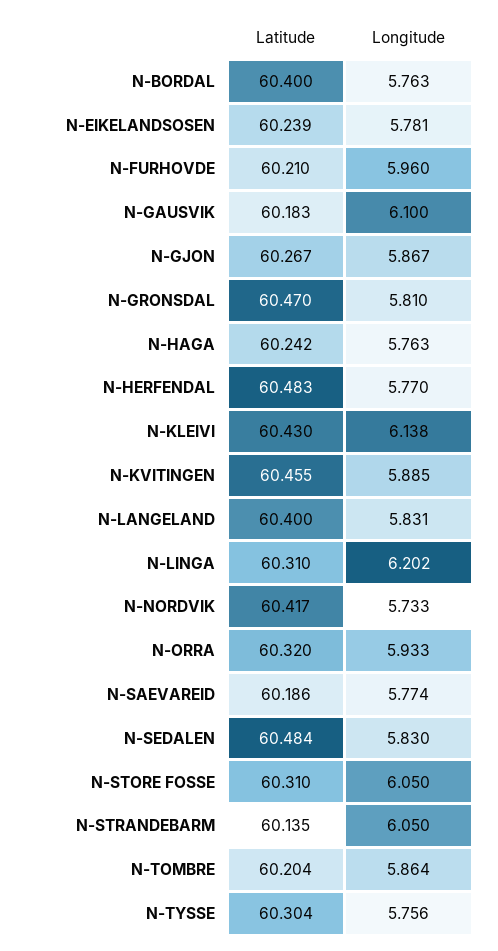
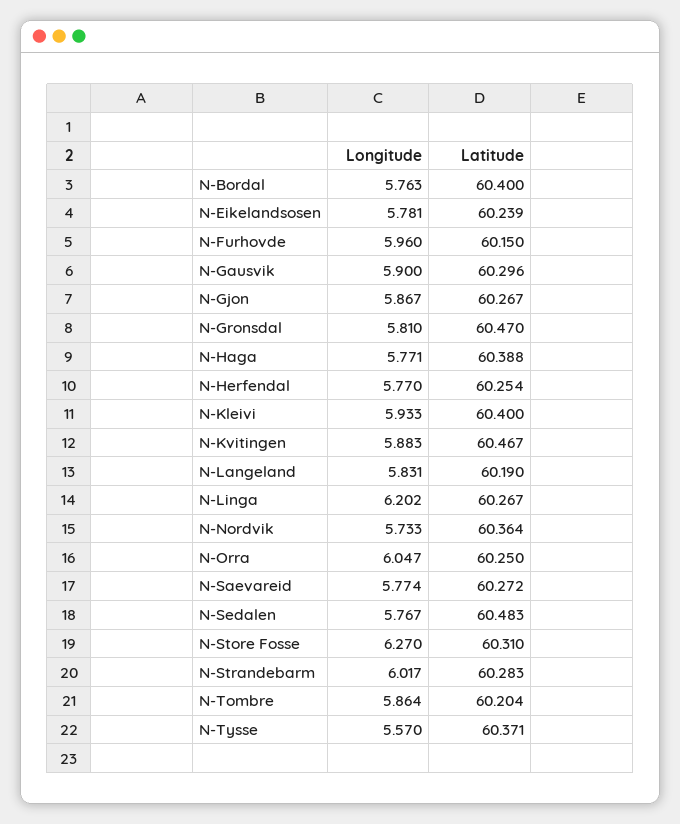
  {
    "Latitude": {
      "N-BORDAL": 60.4,
      "N-EIKELANDSOSEN": 60.239,
-     "N-FURHOVDE": 60.21,
+     "N-FURHOVDE": 60.15,
-     "N-GAUSVIK": 60.183,
+     "N-GAUSVIK": 60.296,
      "N-GJON": 60.267,
      "N-GRONSDAL": 60.47,
-     "N-HAGA": 60.242,
+     "N-HAGA": 60.388,
-     "N-HERFENDAL": 60.483,
+     "N-HERFENDAL": 60.254,
-     "N-KLEIVI": 60.43,
+     "N-KLEIVI": 60.4,
-     "N-KVITINGEN": 60.455,
+     "N-KVITINGEN": 60.467,
-     "N-LANGELAND": 60.4,
+     "N-LANGELAND": 60.19,
-     "N-LINGA": 60.31,
+     "N-LINGA": 60.267,
-     "N-NORDVIK": 60.417,
+     "N-NORDVIK": 60.364,
-     "N-ORRA": 60.32,
+     "N-ORRA": 60.25,
-     "N-SAEVAREID": 60.186,
+     "N-SAEVAREID": 60.272,
-     "N-SEDALEN": 60.484,
+     "N-SEDALEN": 60.483,
      "N-STORE FOSSE": 60.31,
-     "N-STRANDEBARM": 60.135,
+     "N-STRANDEBARM": 60.283,
      "N-TOMBRE": 60.204,
-     "N-TYSSE": 60.304
+     "N-TYSSE": 60.371
    },
    "Longitude": {
      "N-BORDAL": 5.763,
      "N-EIKELANDSOSEN": 5.781,
      "N-FURHOVDE": 5.96,
-     "N-GAUSVIK": 6.1,
+     "N-GAUSVIK": 5.9,
      "N-GJON": 5.867,
      "N-GRONSDAL": 5.81,
-     "N-HAGA": 5.763,
+     "N-HAGA": 5.771,
      "N-HERFENDAL": 5.77,
-     "N-KLEIVI": 6.138,
+     "N-KLEIVI": 5.933,
-     "N-KVITINGEN": 5.885,
+     "N-KVITINGEN": 5.883,
      "N-LANGELAND": 5.831,
      "N-LINGA": 6.202,
      "N-NORDVIK": 5.733,
-     "N-ORRA": 5.933,
+     "N-ORRA": 6.047,
      "N-SAEVAREID": 5.774,
-     "N-SEDALEN": 5.83,
+     "N-SEDALEN": 5.767,
-     "N-STORE FOSSE": 6.05,
+     "N-STORE FOSSE": 6.27,
-     "N-STRANDEBARM": 6.05,
+     "N-STRANDEBARM": 6.017,
      "N-TOMBRE": 5.864,
-     "N-TYSSE": 5.756
+     "N-TYSSE": 5.57
    }
  }

